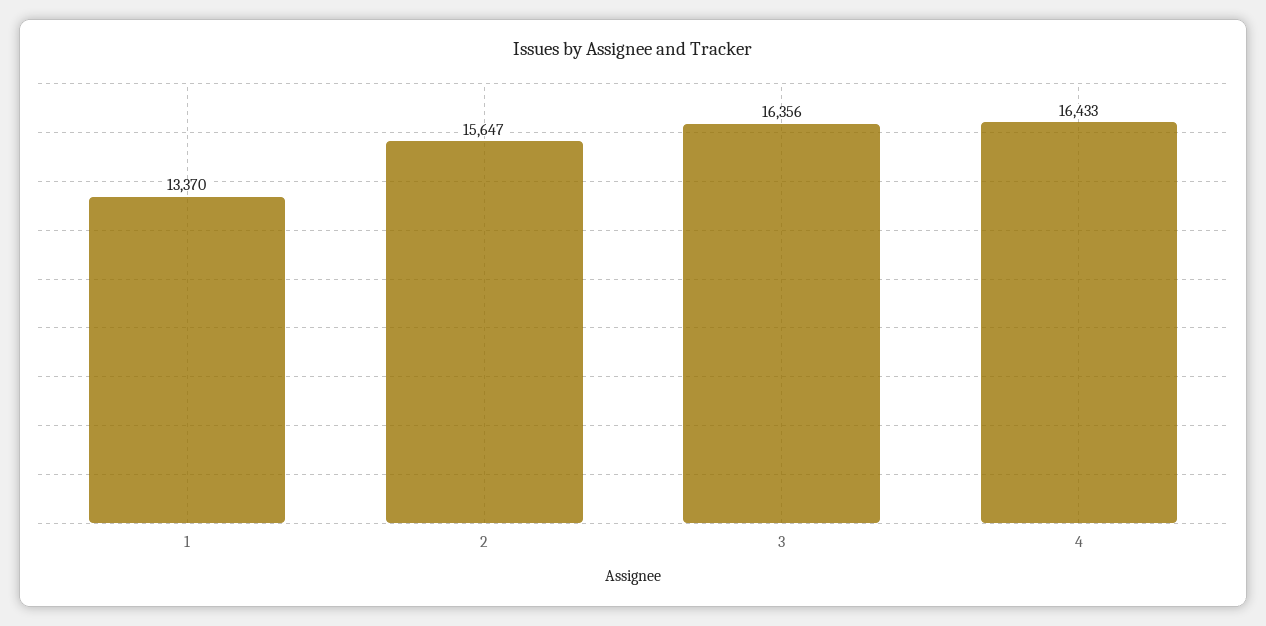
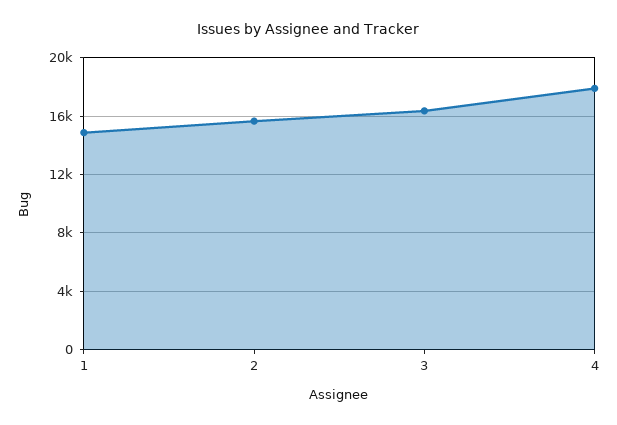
  {
-   "1": 13370,
+   "1": 15000,
    "2": 15647,
    "3": 16356,
-   "4": 16433
+   "4": 18000
  }

